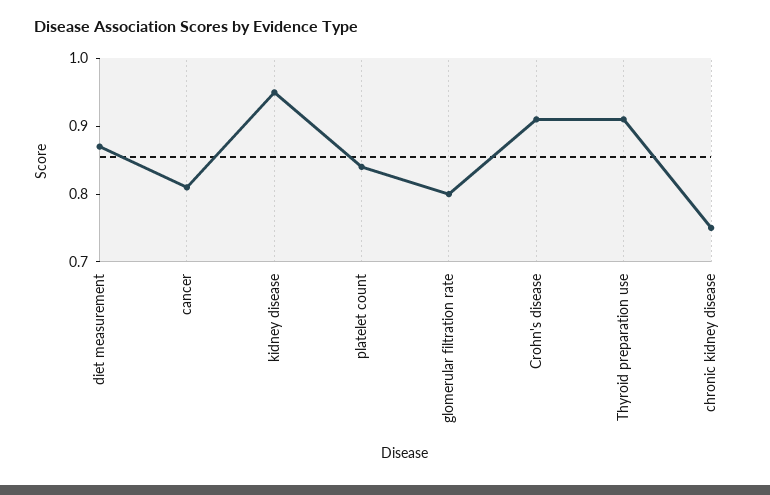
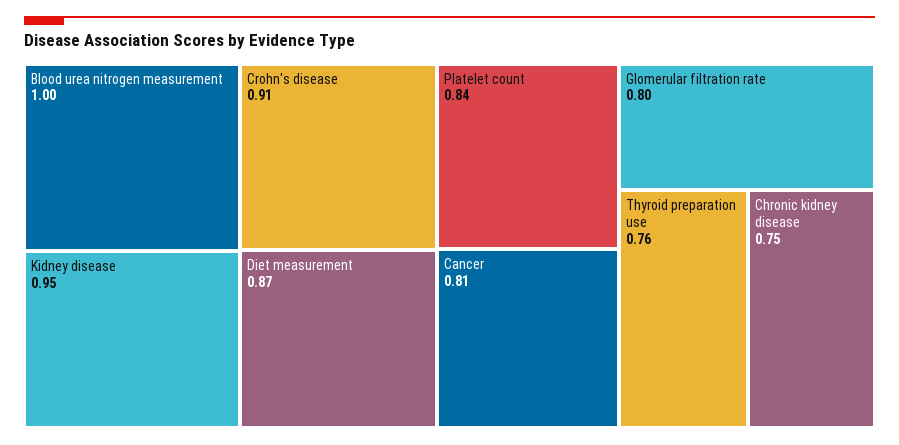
  {
    "diet measurement": 0.87,
    "cancer": 0.81,
    "kidney disease": 0.95,
    "platelet count": 0.84,
    "glomerular filtration rate": 0.8,
    "Crohn's disease": 0.91,
-   "Thyroid preparation use": 0.9,
+   "Thyroid preparation use": 0.76,
-   "chronic kidney disease": 0.75
+   "chronic kidney disease": 0.75,
+   "Blood urea nitrogen measurement": 1
  }

